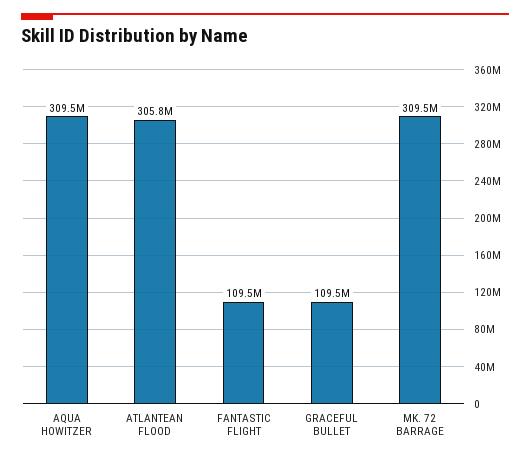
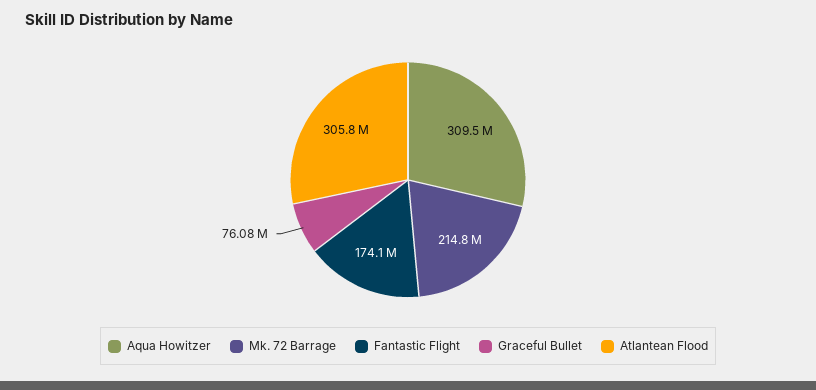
  {
    "AQUA HOWITZER": 309500000,
    "ATLANTEAN FLOOD": 305800000,
-   "FANTASTIC FLIGHT": 109500000,
+   "FANTASTIC FLIGHT": 174100000,
-   "GRACEFUL BULLET": 109500000,
+   "GRACEFUL BULLET": 76080000,
-   "MK. 72 BARRAGE": 309500000
+   "MK. 72 BARRAGE": 214800000
  }

